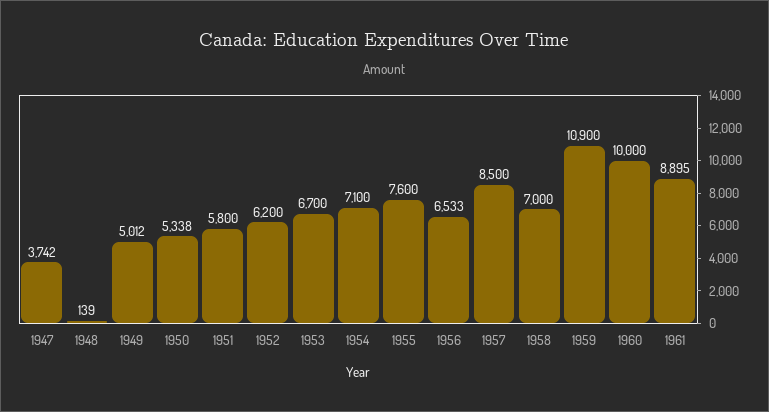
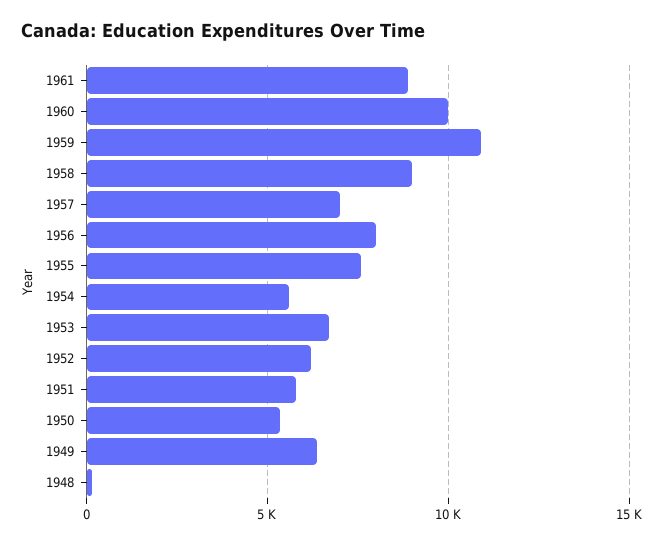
  {
-   "1947": 3742,
    "1948": 139,
-   "1949": 5012,
+   "1949": 6500,
    "1950": 5338,
    "1951": 5800,
    "1952": 6200,
    "1953": 6700,
-   "1954": 7100,
+   "1954": 5500,
    "1955": 7600,
-   "1956": 6533,
+   "1956": 8000,
-   "1957": 8500,
+   "1957": 7000,
-   "1958": 7000,
+   "1958": 9000,
    "1959": 10900,
    "1960": 10000,
    "1961": 8895
  }

